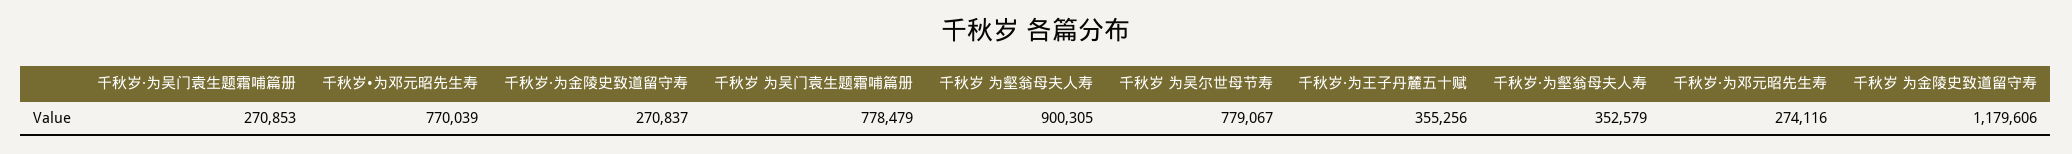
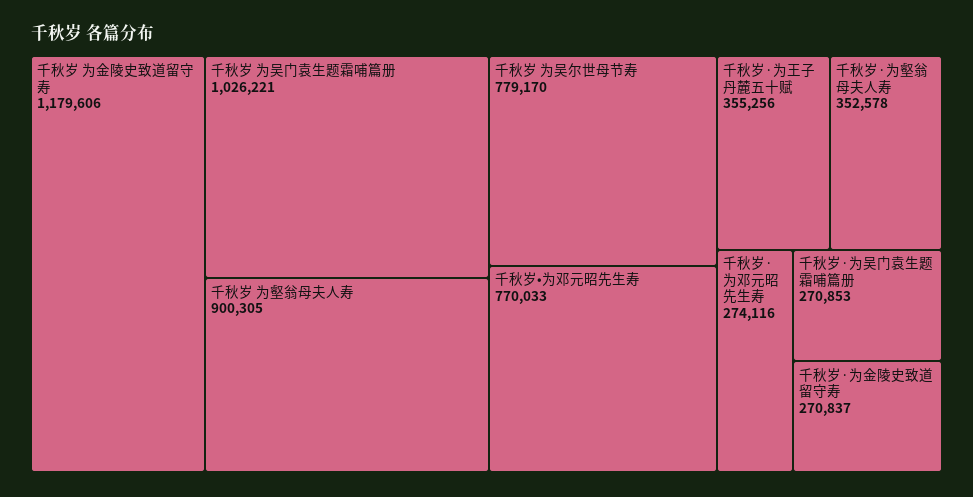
  {
    "千秋岁·为吴门袁生题霜哺篇册": 270853,
-   "千秋岁•为邓元昭先生寿": 770039,
+   "千秋岁•为邓元昭先生寿": 770033,
    "千秋岁·为金陵史致道留守寿": 270837,
-   "千秋岁 为吴门袁生题霜哺篇册": 778479,
+   "千秋岁 为吴门袁生题霜哺篇册": 1026221,
    "千秋岁 为壑翁母夫人寿": 900305,
-   "千秋岁 为吴尔世母节寿": 779067,
+   "千秋岁 为吴尔世母节寿": 779170,
    "千秋岁·为王子丹麓五十赋": 355256,
-   "千秋岁·为壑翁母夫人寿": 352579,
+   "千秋岁·为壑翁母夫人寿": 352578,
    "千秋岁·为邓元昭先生寿": 274116,
    "千秋岁 为金陵史致道留守寿": 1179606
  }

